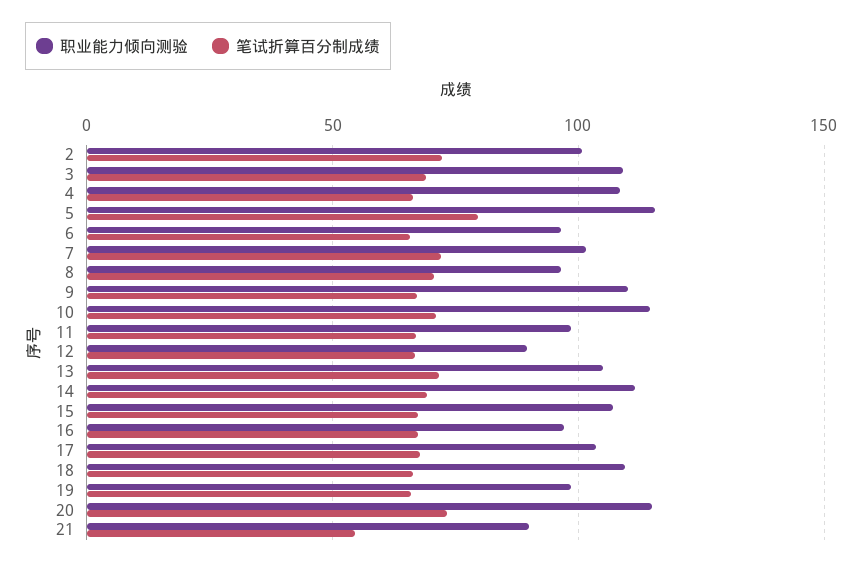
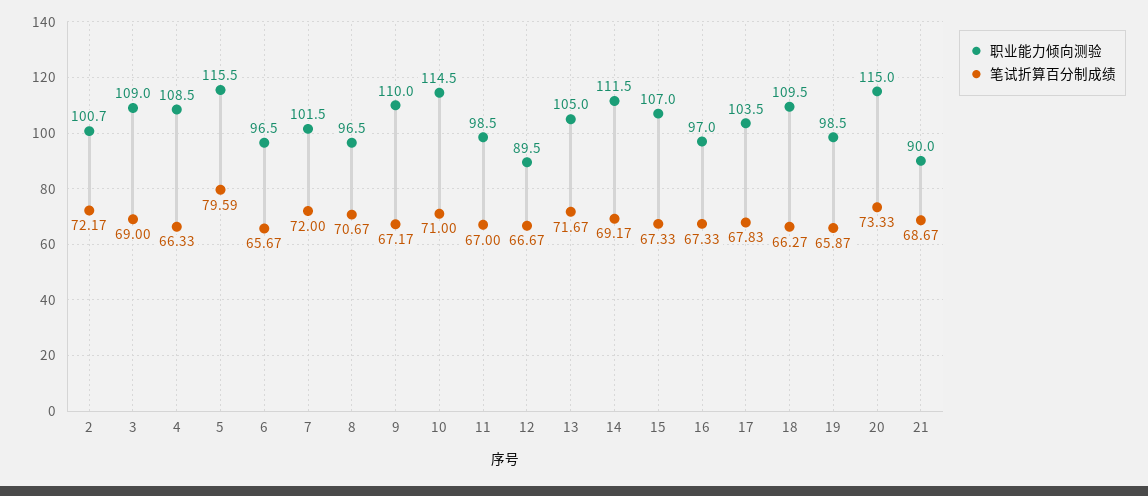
  {
    "职业能力倾向测验": {
      "2": 100.7,
      "3": 109,
      "4": 108.5,
      "5": 115.5,
      "6": 96.5,
      "7": 101.5,
      "8": 96.5,
      "9": 110,
      "10": 114.5,
      "11": 98.5,
      "12": 89.5,
      "13": 105,
      "14": 111.5,
      "15": 107,
      "16": 97,
      "17": 103.5,
      "18": 109.5,
      "19": 98.5,
      "20": 115,
      "21": 90
    },
    "笔试折算百分制成绩": {
      "2": 72.17,
      "3": 69,
      "4": 66.33,
      "5": 79.59,
      "6": 65.67,
      "7": 72,
      "8": 70.67,
      "9": 67.17,
      "10": 71,
      "11": 67,
      "12": 66.67,
      "13": 71.67,
      "14": 69.17,
      "15": 67.33,
      "16": 67.33,
      "17": 67.83,
      "18": 66.27,
      "19": 65.87,
      "20": 73.33,
-     "21": 55
+     "21": 68.67
    }
  }

